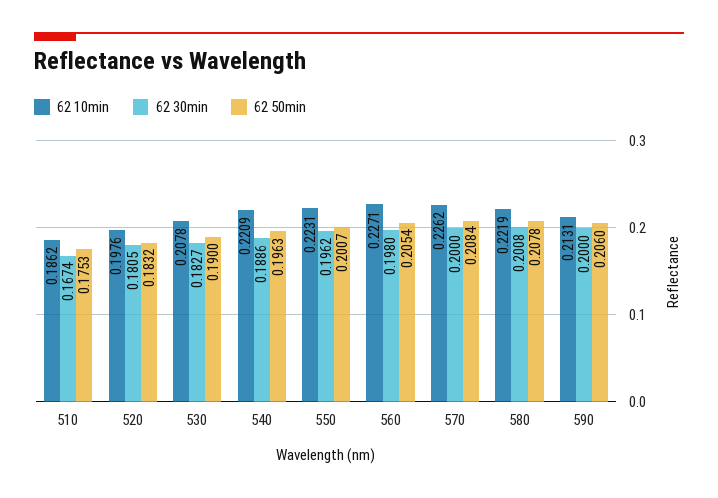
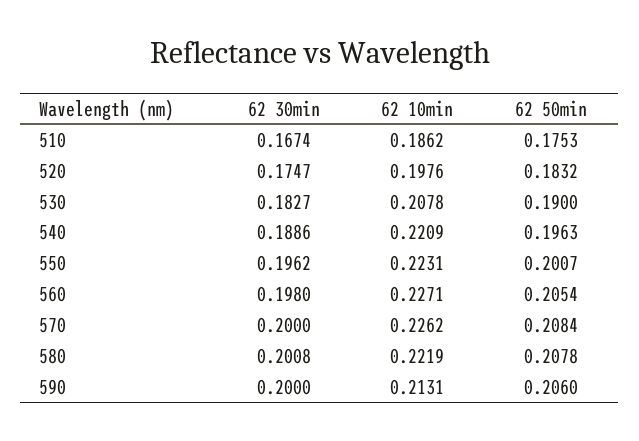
  {
    "62 10min": {
      "510": 0.1862,
      "520": 0.1976,
      "530": 0.2078,
      "540": 0.2209,
      "550": 0.2231,
      "560": 0.2271,
      "570": 0.2262,
      "580": 0.2219,
      "590": 0.2131
    },
    "62 30min": {
      "510": 0.1674,
-     "520": 0.1805,
+     "520": 0.1747,
      "530": 0.1827,
      "540": 0.1886,
      "550": 0.1962,
      "560": 0.198,
      "570": 0.2,
      "580": 0.2008,
      "590": 0.2
    },
    "62 50min": {
      "510": 0.1753,
      "520": 0.1832,
      "530": 0.19,
      "540": 0.1963,
      "550": 0.2007,
      "560": 0.2054,
      "570": 0.2084,
      "580": 0.2078,
      "590": 0.206
    }
  }

